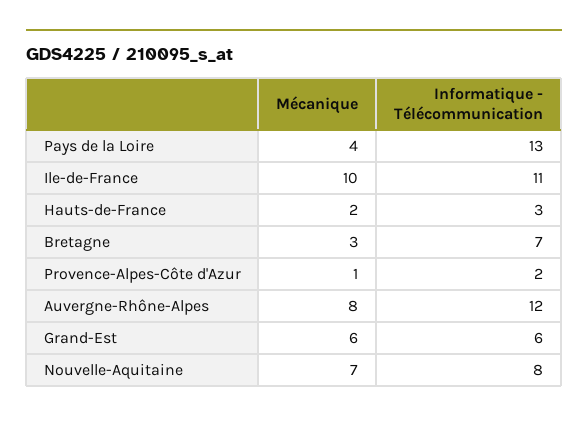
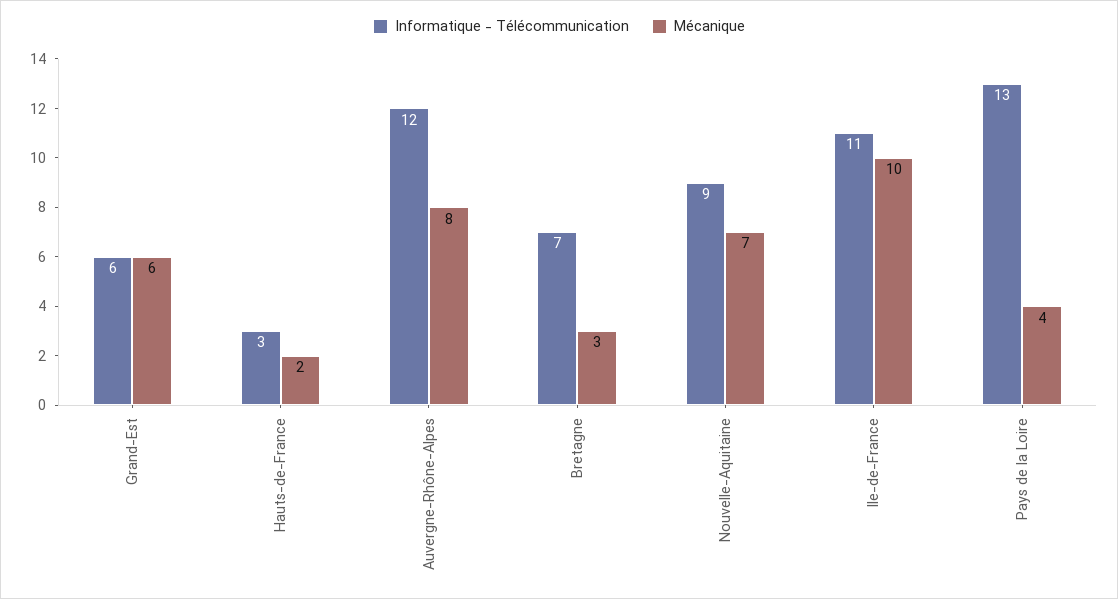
  {
    "Mécanique": {
      "Pays de la Loire": 4,
      "Ile-de-France": 10,
      "Hauts-de-France": 2,
      "Bretagne": 3,
-     "Provence-Alpes-Côte d'Azur": 1,
      "Auvergne-Rhône-Alpes": 8,
      "Grand-Est": 6,
      "Nouvelle-Aquitaine": 7
    },
    "Informatique - Télécommunication": {
      "Pays de la Loire": 13,
      "Ile-de-France": 11,
      "Hauts-de-France": 3,
      "Bretagne": 7,
-     "Provence-Alpes-Côte d'Azur": 2,
      "Auvergne-Rhône-Alpes": 12,
      "Grand-Est": 6,
-     "Nouvelle-Aquitaine": 8
+     "Nouvelle-Aquitaine": 9
    }
  }

